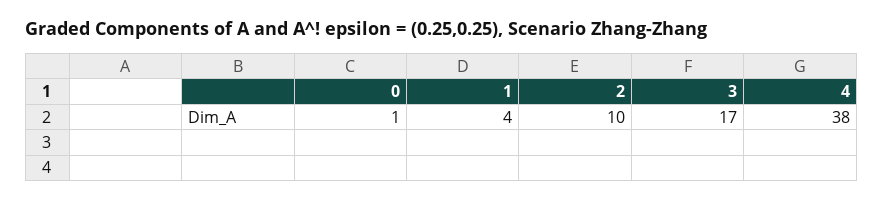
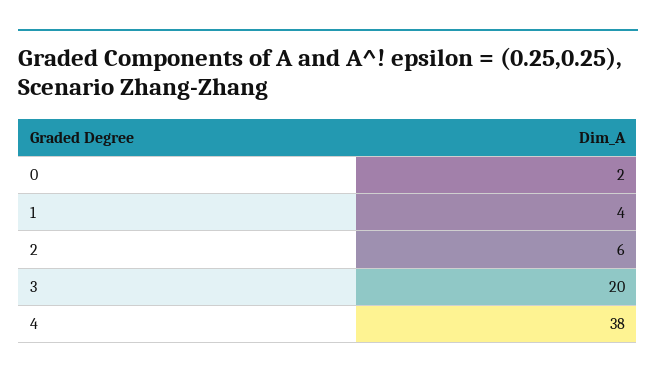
  {
-   "0": 1,
+   "0": 2,
    "1": 4,
-   "2": 10,
+   "2": 6,
-   "3": 17,
+   "3": 20,
    "4": 38
  }

